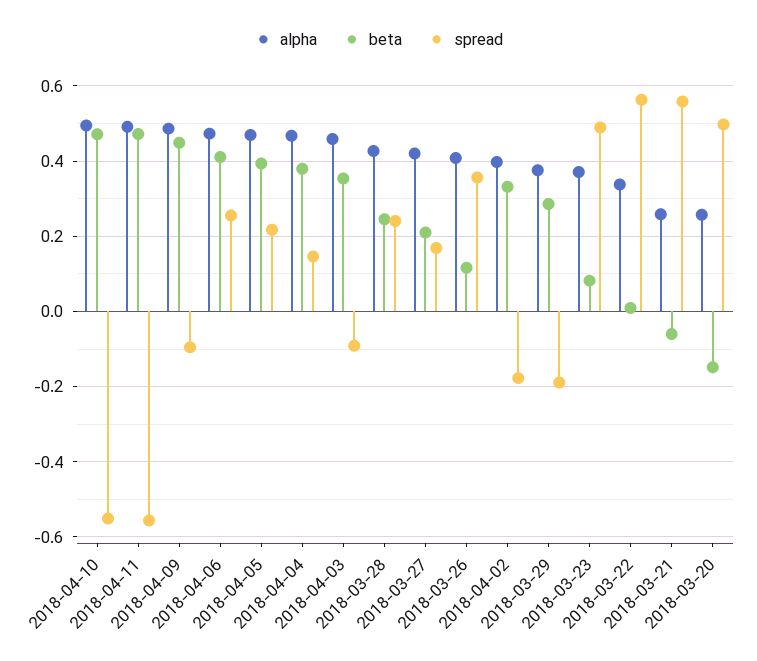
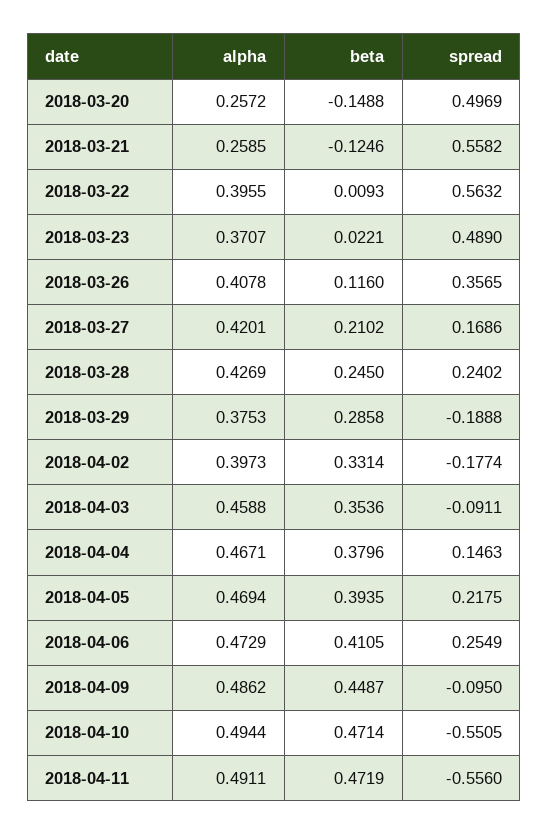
  {
    "alpha": {
      "2018-04-10": 0.4944,
      "2018-04-11": 0.4911,
      "2018-04-09": 0.4862,
      "2018-04-06": 0.4729,
      "2018-04-05": 0.4694,
      "2018-04-04": 0.4671,
      "2018-04-03": 0.4588,
      "2018-03-28": 0.4269,
      "2018-03-27": 0.4201,
      "2018-03-26": 0.4078,
      "2018-04-02": 0.3973,
      "2018-03-29": 0.3753,
      "2018-03-23": 0.3707,
-     "2018-03-22": 0.34,
+     "2018-03-22": 0.3955,
      "2018-03-21": 0.2585,
      "2018-03-20": 0.2572
    },
    "beta": {
      "2018-04-10": 0.4714,
      "2018-04-11": 0.4719,
      "2018-04-09": 0.4487,
      "2018-04-06": 0.4105,
      "2018-04-05": 0.3935,
      "2018-04-04": 0.3796,
      "2018-04-03": 0.3536,
      "2018-03-28": 0.245,
      "2018-03-27": 0.2102,
      "2018-03-26": 0.116,
      "2018-04-02": 0.3314,
      "2018-03-29": 0.2858,
-     "2018-03-23": 0.08,
+     "2018-03-23": 0.0221,
      "2018-03-22": 0.0093,
-     "2018-03-21": -0.06,
+     "2018-03-21": -0.1246,
      "2018-03-20": -0.1488
    },
    "spread": {
      "2018-04-10": -0.5505,
      "2018-04-11": -0.556,
      "2018-04-09": -0.095,
      "2018-04-06": 0.2549,
      "2018-04-05": 0.2175,
      "2018-04-04": 0.1463,
      "2018-04-03": -0.0911,
      "2018-03-28": 0.2402,
      "2018-03-27": 0.1686,
      "2018-03-26": 0.3565,
      "2018-04-02": -0.1774,
      "2018-03-29": -0.1888,
      "2018-03-23": 0.489,
      "2018-03-22": 0.5632,
      "2018-03-21": 0.5582,
      "2018-03-20": 0.4969
    }
  }

